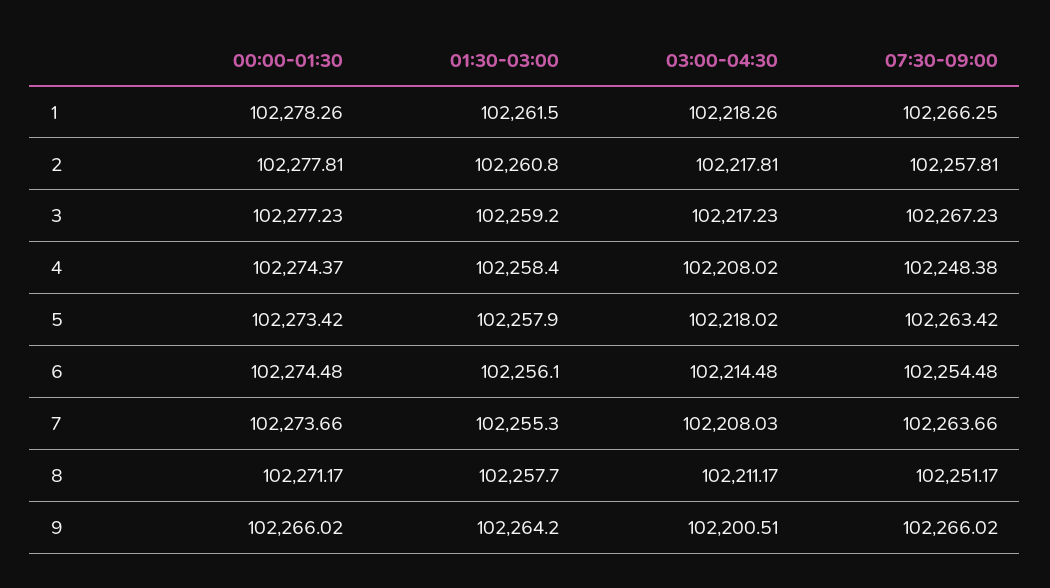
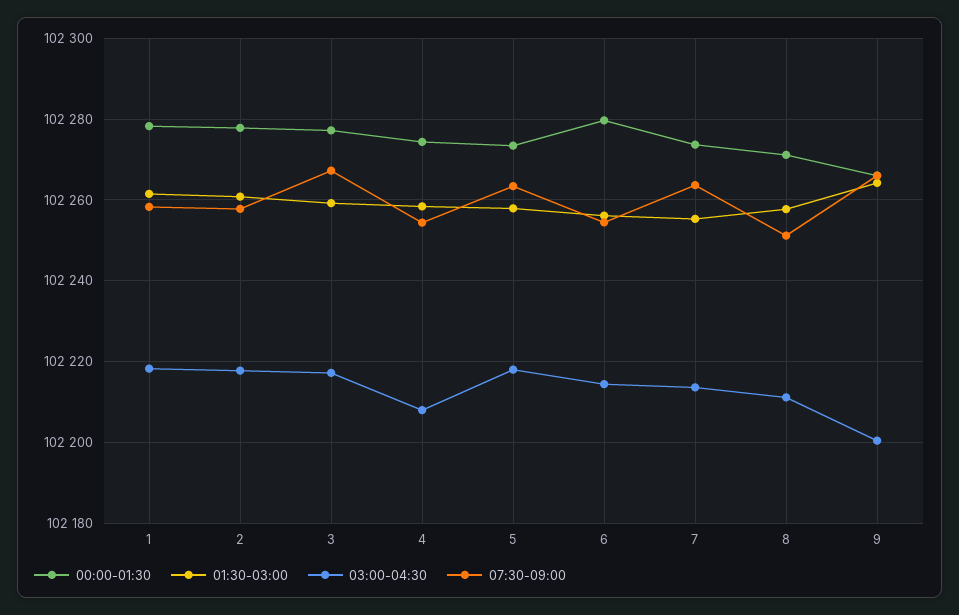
  {
    "00:00-01:30": {
      "1": 102278.26,
      "2": 102277.81,
      "3": 102277.23,
      "4": 102274.37,
      "5": 102273.42,
-     "6": 102274.48,
+     "6": 102280,
      "7": 102273.66,
      "8": 102271.17,
      "9": 102266.02
    },
    "01:30-03:00": {
      "1": 102261.5,
      "2": 102260.8,
      "3": 102259.2,
      "4": 102258.4,
      "5": 102257.9,
      "6": 102256.1,
      "7": 102255.3,
      "8": 102257.7,
      "9": 102264.2
    },
    "03:00-04:30": {
      "1": 102218.26,
      "2": 102217.81,
      "3": 102217.23,
      "4": 102208.02,
      "5": 102218.02,
      "6": 102214.48,
-     "7": 102208.03,
+     "7": 102214,
      "8": 102211.17,
      "9": 102200.51
    },
    "07:30-09:00": {
-     "1": 102266.25,
+     "1": 102258,
      "2": 102257.81,
      "3": 102267.23,
-     "4": 102248.38,
+     "4": 102254,
      "5": 102263.42,
      "6": 102254.48,
      "7": 102263.66,
      "8": 102251.17,
      "9": 102266.02
    }
  }

